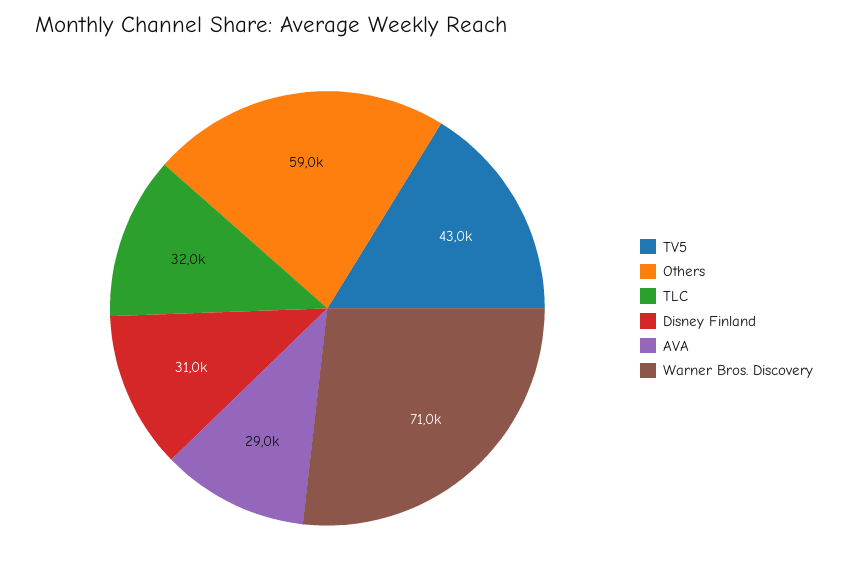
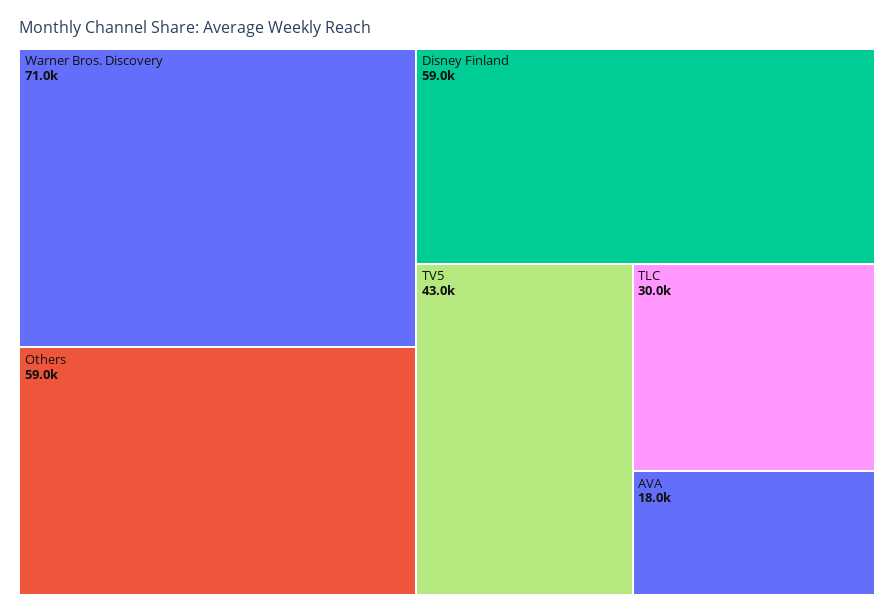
  {
    "TV5": 43000,
    "Others": 59000,
-   "TLC": 32000,
+   "TLC": 30000,
-   "Disney Finland": 31000,
+   "Disney Finland": 59000,
-   "AVA": 29000,
+   "AVA": 18000,
    "Warner Bros. Discovery": 71000
  }

